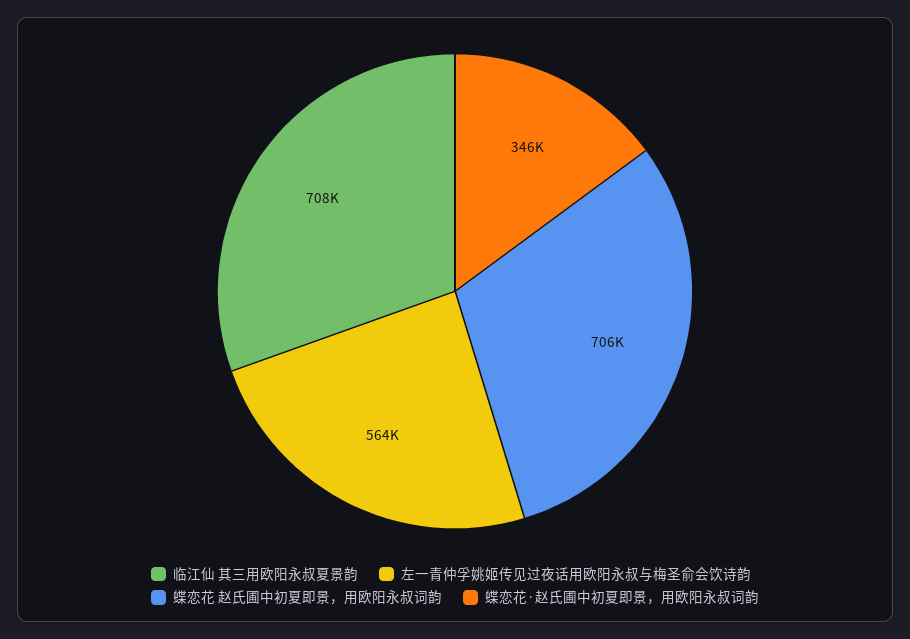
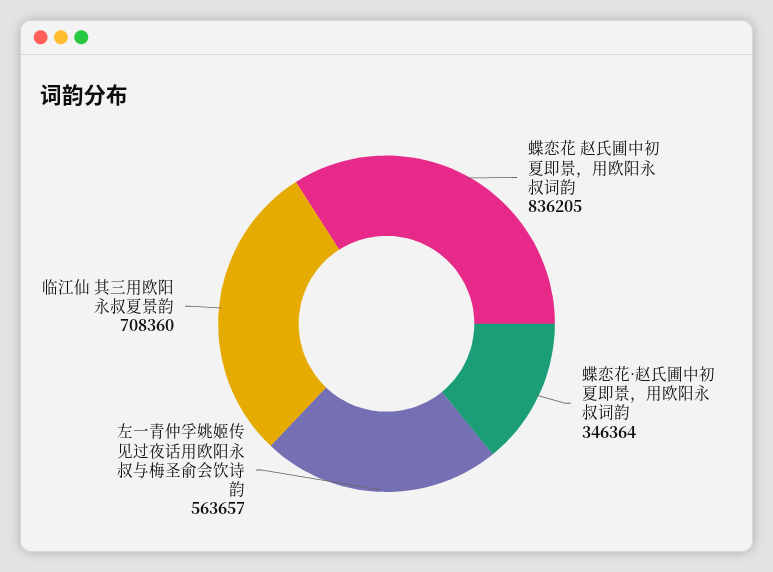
  {
    "临江仙 其三用欧阳永叔夏景韵": 708360,
    "左一青仲孚姚姬传见过夜话用欧阳永叔与梅圣俞会饮诗韵": 563657,
-   "蝶恋花 赵氏圃中初夏即景，用欧阳永叔词韵": 706000,
+   "蝶恋花 赵氏圃中初夏即景，用欧阳永叔词韵": 836205,
    "蝶恋花·赵氏圃中初夏即景，用欧阳永叔词韵": 346364
  }

